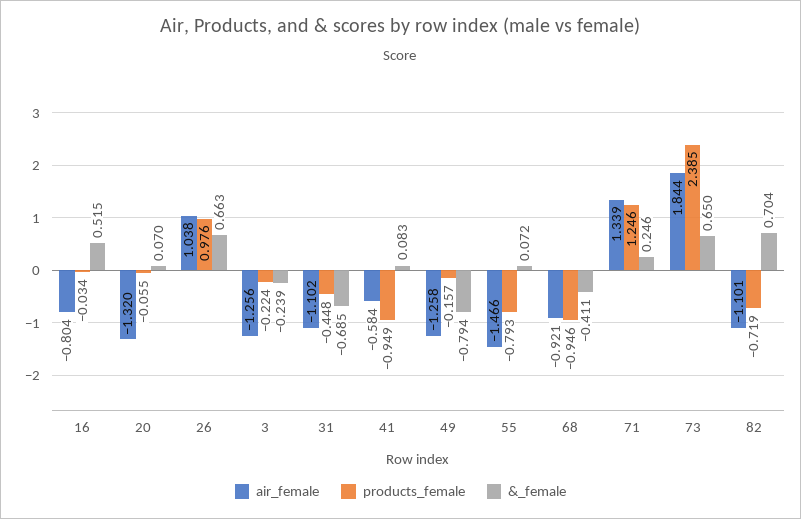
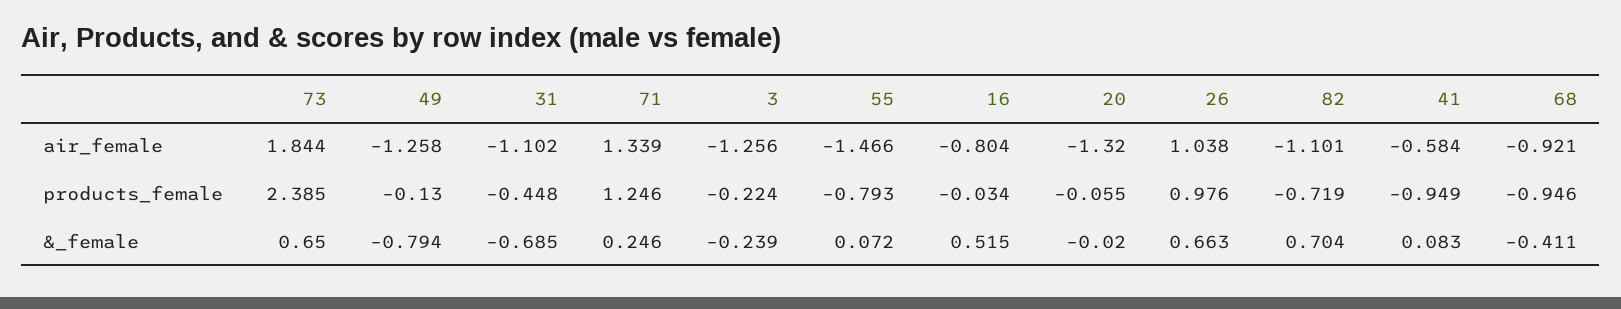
  {
    "air_female": {
      "16": -0.804,
      "20": -1.32,
      "26": 1.038,
      "3": -1.256,
      "31": -1.102,
      "41": -0.584,
      "49": -1.258,
      "55": -1.466,
      "68": -0.921,
      "71": 1.339,
      "73": 1.844,
      "82": -1.101
    },
    "products_female": {
      "16": -0.034,
      "20": -0.055,
      "26": 0.976,
      "3": -0.224,
      "31": -0.448,
      "41": -0.949,
-     "49": -0.157,
+     "49": -0.13,
      "55": -0.793,
      "68": -0.946,
      "71": 1.246,
      "73": 2.385,
      "82": -0.719
    },
    "&_female": {
      "16": 0.515,
-     "20": 0.07,
+     "20": -0.02,
      "26": 0.663,
      "3": -0.239,
      "31": -0.685,
      "41": 0.083,
      "49": -0.794,
      "55": 0.072,
      "68": -0.411,
      "71": 0.246,
      "73": 0.65,
      "82": 0.704
    }
  }

